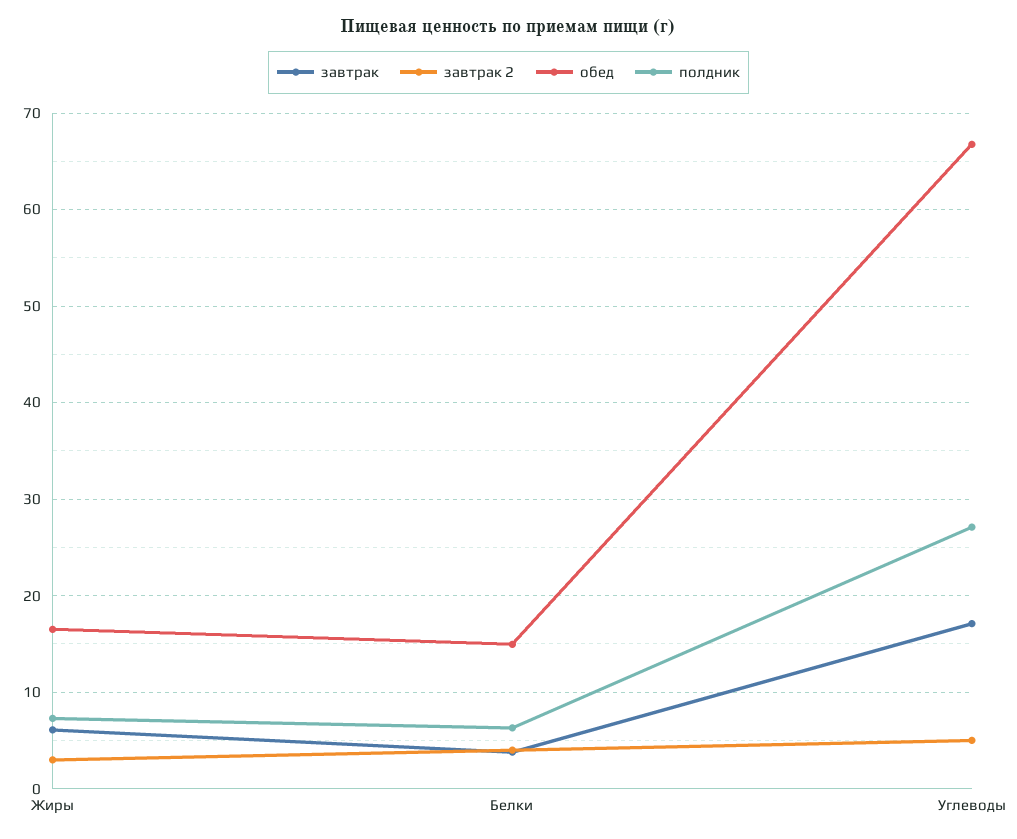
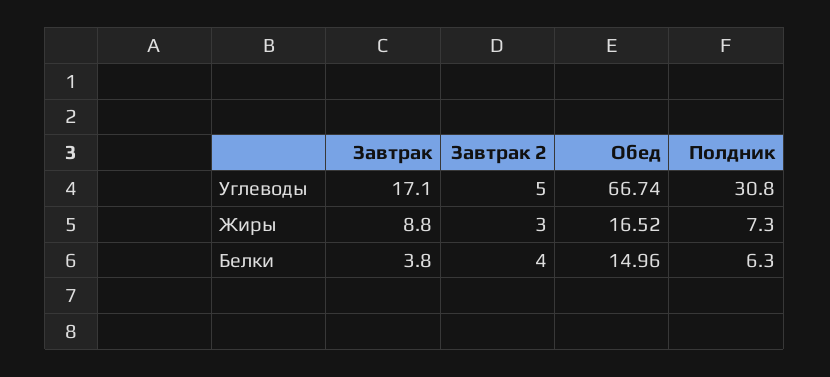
  {
    "завтрак": {
-     "Жиры": 6,
+     "Жиры": 8.8,
      "Белки": 3.8,
      "Углеводы": 17.1
    },
    "завтрак 2": {
      "Жиры": 3,
      "Белки": 4,
      "Углеводы": 5
    },
    "обед": {
      "Жиры": 16.52,
      "Белки": 14.96,
      "Углеводы": 66.74
    },
    "полдник": {
      "Жиры": 7.3,
      "Белки": 6.3,
-     "Углеводы": 27
+     "Углеводы": 30.8
    }
  }

